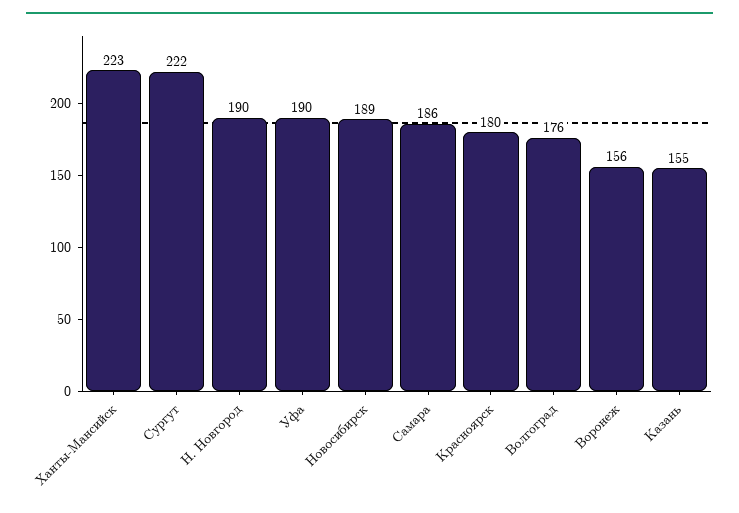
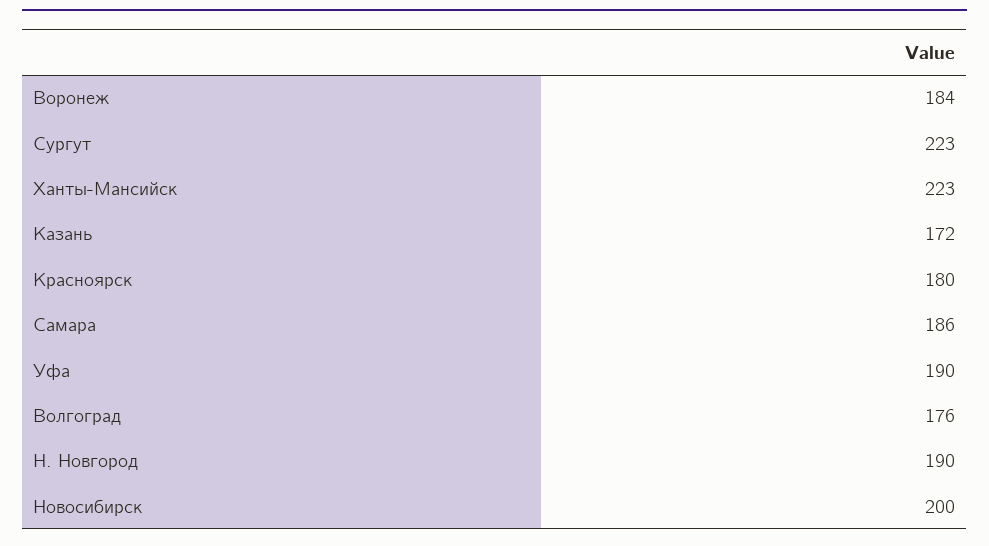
  {
    "Ханты-Мансийск": 223,
-   "Сургут": 222,
+   "Сургут": 223,
    "Н. Новгород": 190,
    "Уфа": 190,
-   "Новосибирск": 189,
+   "Новосибирск": 200,
    "Самара": 186,
    "Красноярск": 180,
    "Волгоград": 176,
-   "Воронеж": 156,
+   "Воронеж": 184,
-   "Казань": 155
+   "Казань": 172
  }

